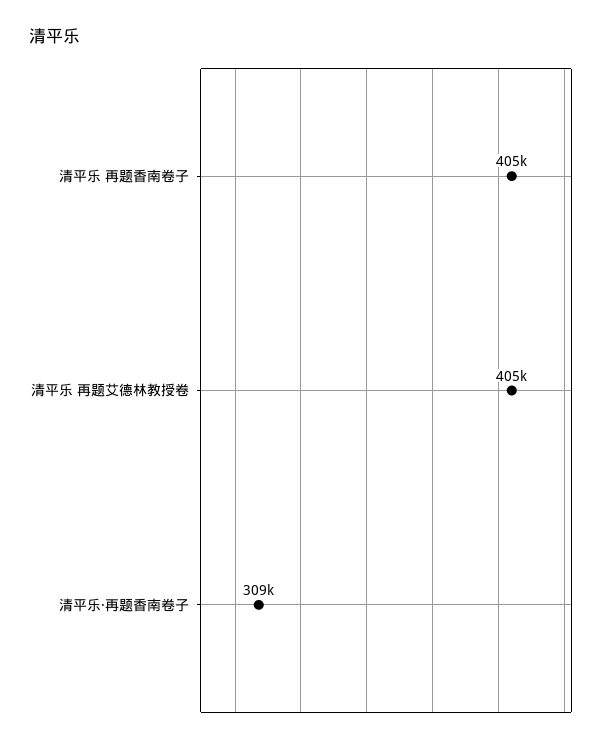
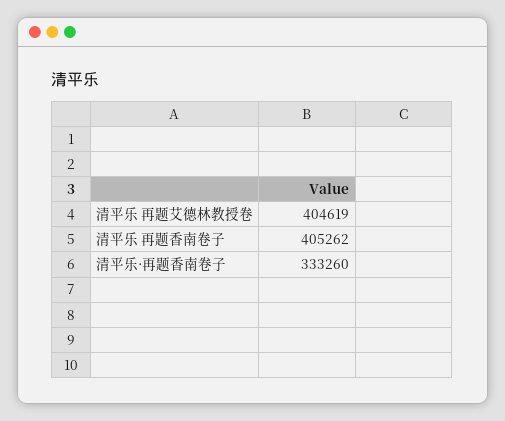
  {
    "清平乐 再题香南卷子": 405262,
    "清平乐 再题艾德林教授卷": 404619,
-   "清平乐·再题香南卷子": 309000
+   "清平乐·再题香南卷子": 333260
  }

